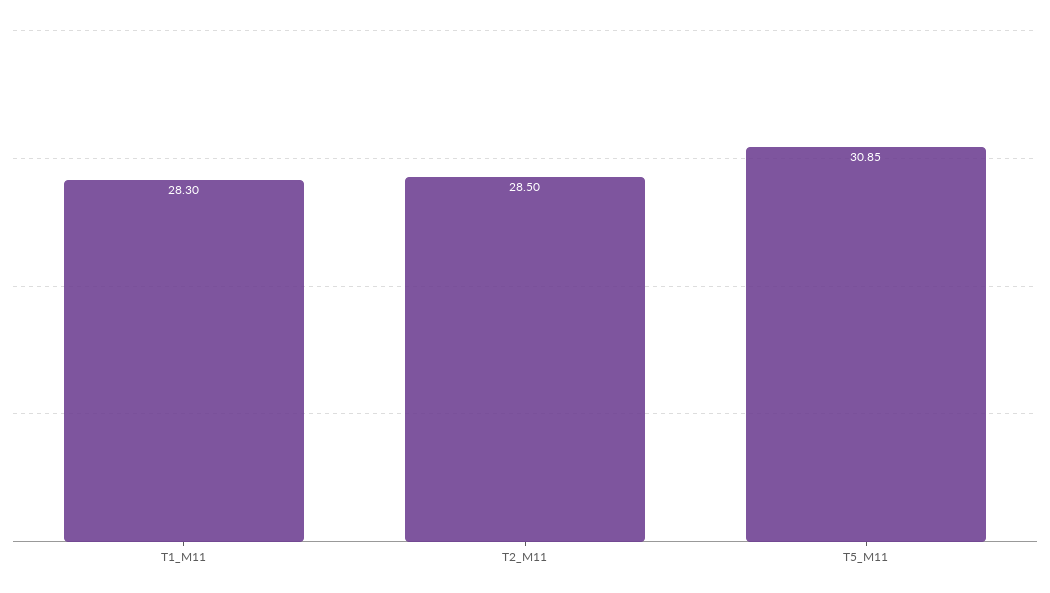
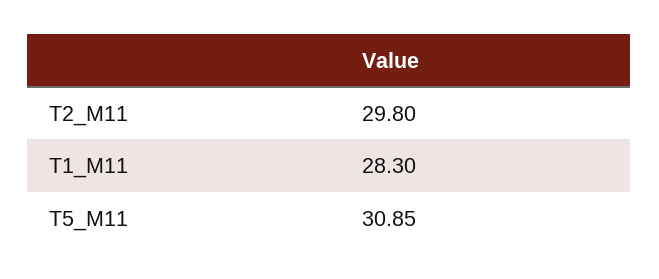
  {
    "T1_M11": 28.3,
-   "T2_M11": 28.5,
+   "T2_M11": 29.8,
    "T5_M11": 30.85
  }

